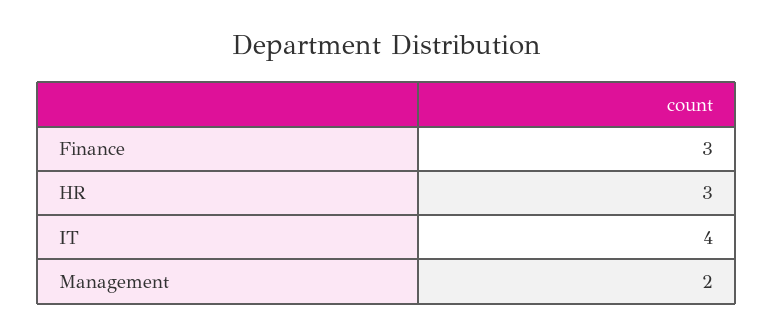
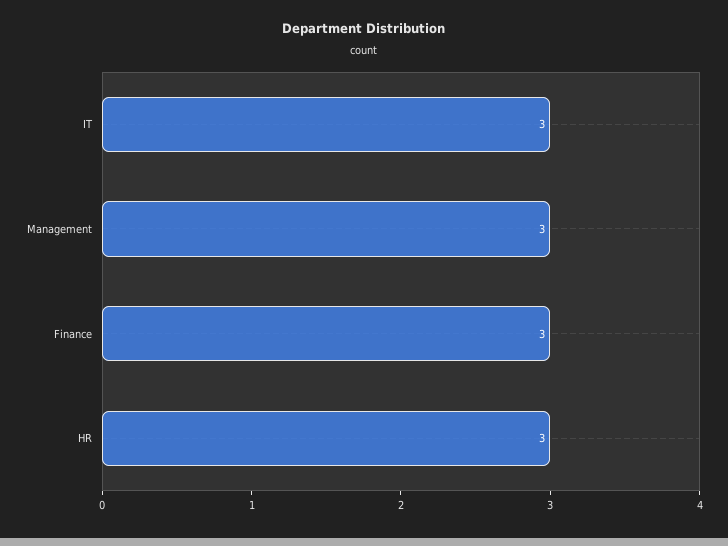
  {
    "Finance": 3,
    "HR": 3,
-   "IT": 4,
+   "IT": 3,
-   "Management": 2
+   "Management": 3
  }

